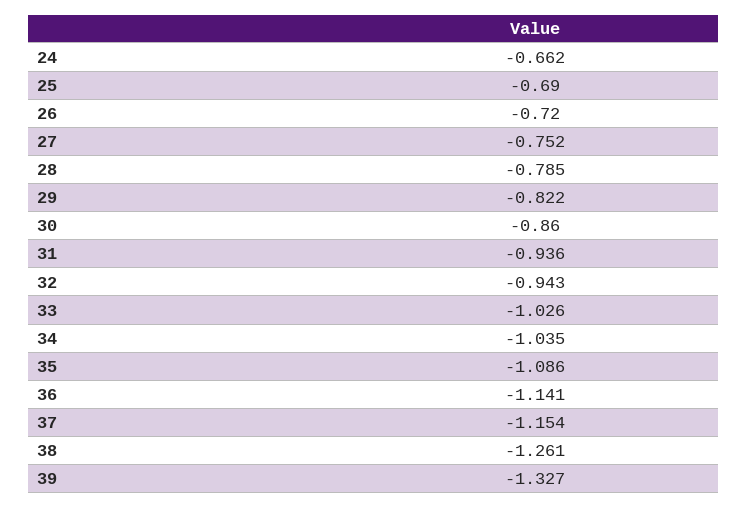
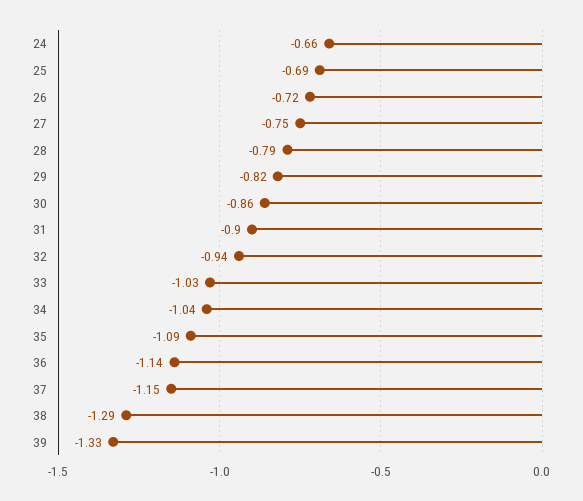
  {
    "24": -0.662,
    "25": -0.69,
    "26": -0.72,
    "27": -0.752,
    "28": -0.785,
    "29": -0.822,
    "30": -0.86,
-   "31": -0.936,
+   "31": -0.9,
    "32": -0.943,
    "33": -1.026,
    "34": -1.035,
    "35": -1.086,
    "36": -1.141,
    "37": -1.154,
-   "38": -1.261,
+   "38": -1.29,
    "39": -1.327
  }

